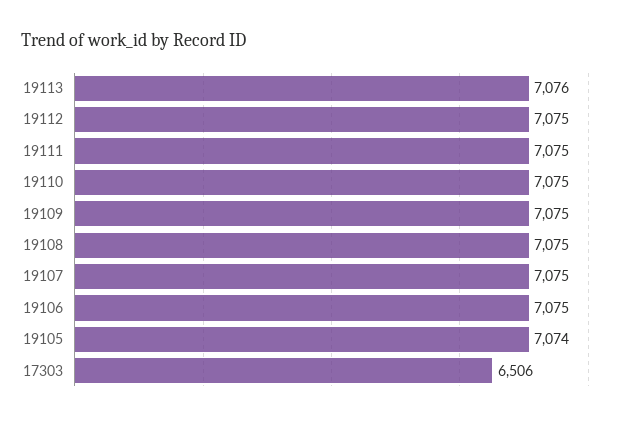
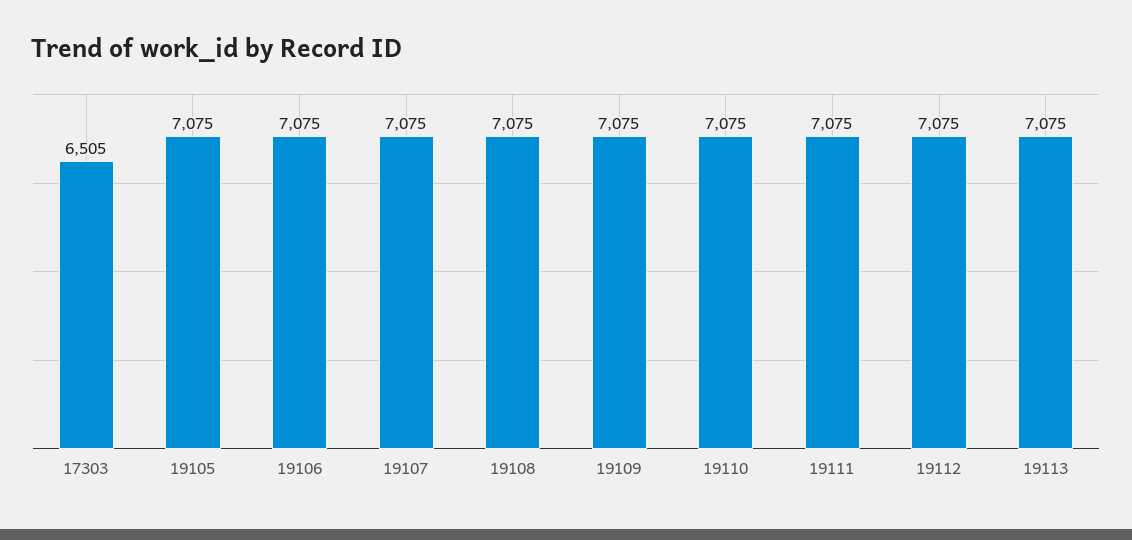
  {
-   "19113": 7076,
+   "19113": 7075,
    "19112": 7075,
    "19111": 7075,
    "19110": 7075,
    "19109": 7075,
    "19108": 7075,
    "19107": 7075,
    "19106": 7075,
-   "19105": 7074,
+   "19105": 7075,
-   "17303": 6506
+   "17303": 6505
  }

